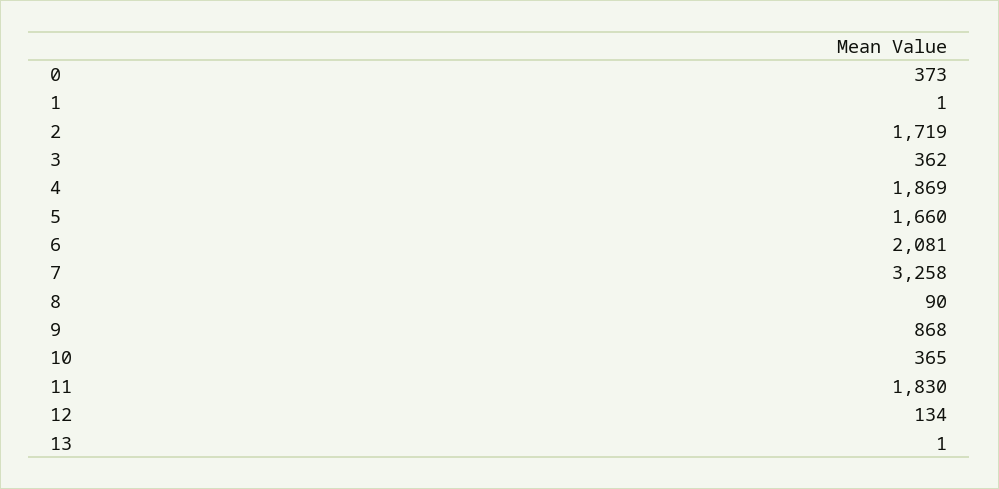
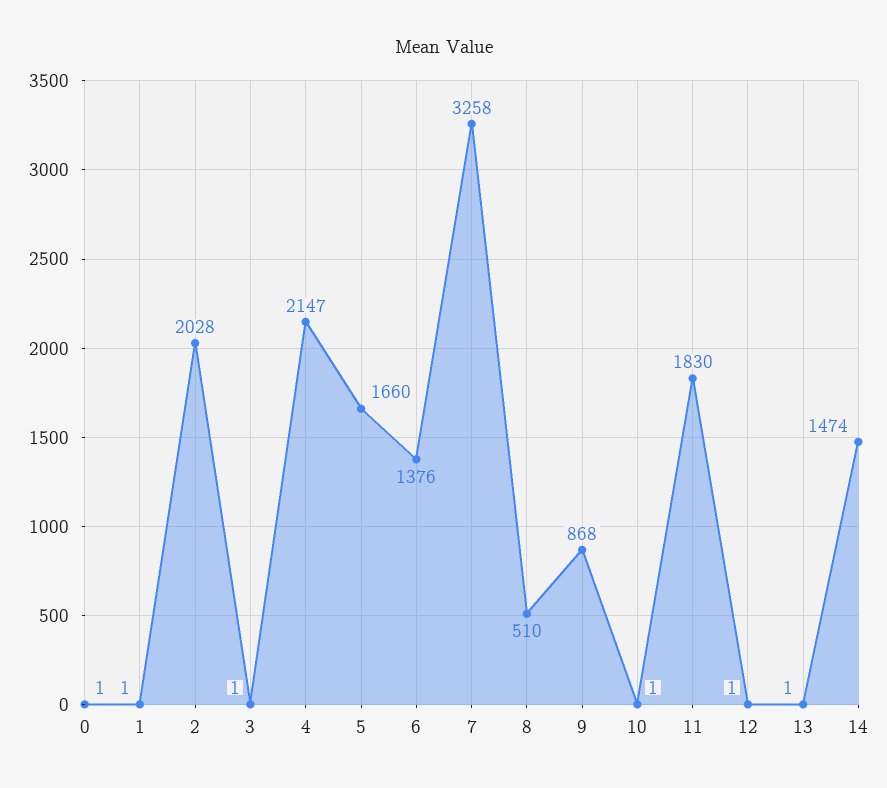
  {
-   "0": 373,
+   "0": 1,
    "1": 1,
-   "2": 1719,
+   "2": 2028,
-   "3": 362,
+   "3": 1,
-   "4": 1869,
+   "4": 2147,
    "5": 1660,
-   "6": 2081,
+   "6": 1376,
    "7": 3258,
-   "8": 90,
+   "8": 510,
    "9": 868,
-   "10": 365,
+   "10": 1,
    "11": 1830,
-   "12": 134,
+   "12": 1,
-   "13": 1
+   "13": 1,
+   "14": 1474
  }

